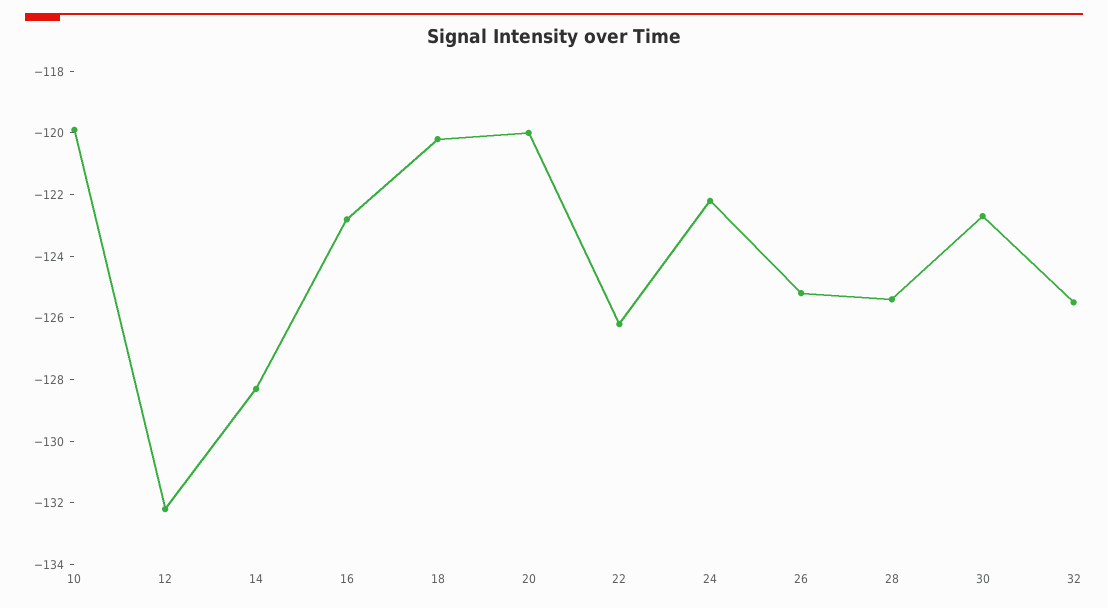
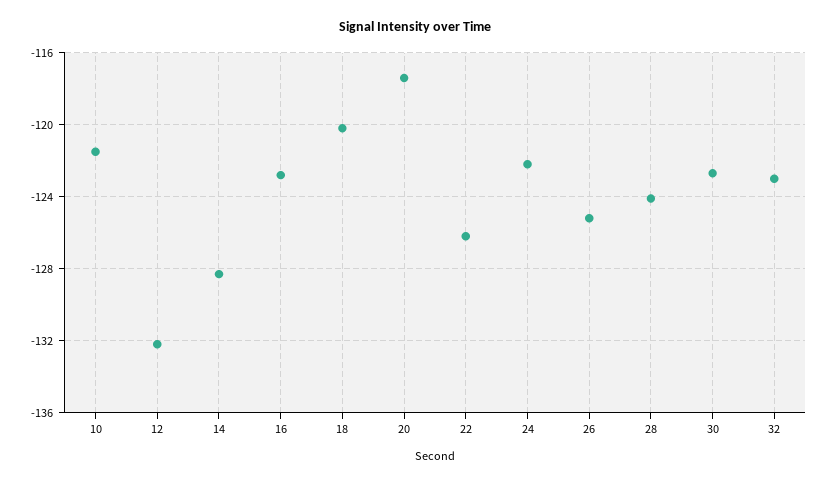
  {
-   "10": -120,
+   "10": -121.5,
    "12": -132,
    "14": -128.5,
    "16": -123,
    "18": -120,
-   "20": -120,
+   "20": -117.5,
    "22": -126,
    "24": -122,
    "26": -125,
-   "28": -125.5,
+   "28": -124,
    "30": -122.5,
-   "32": -125.5
+   "32": -123
  }

